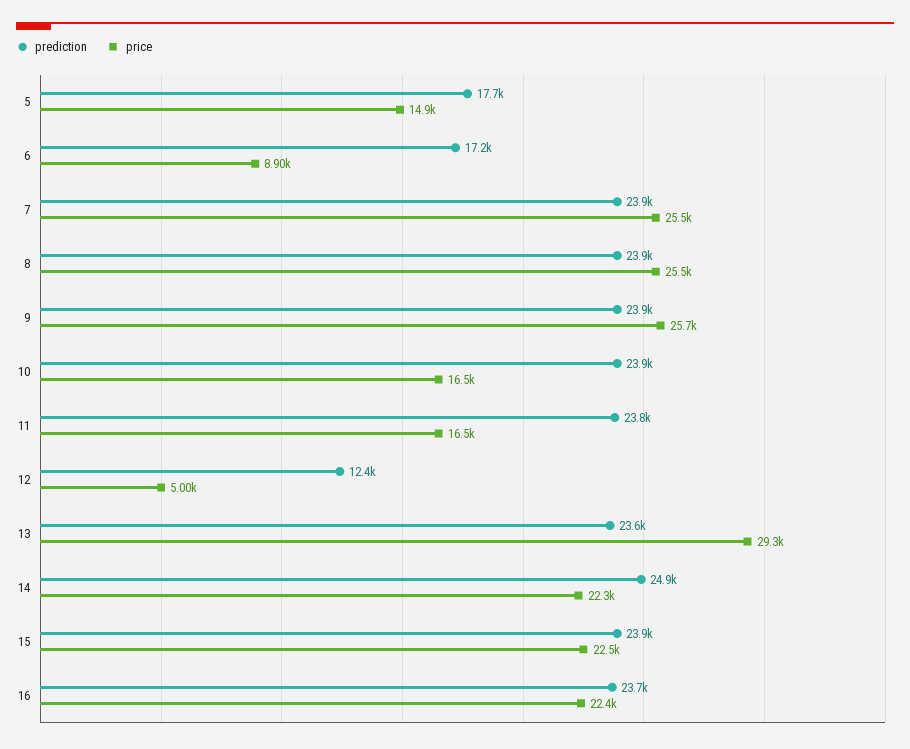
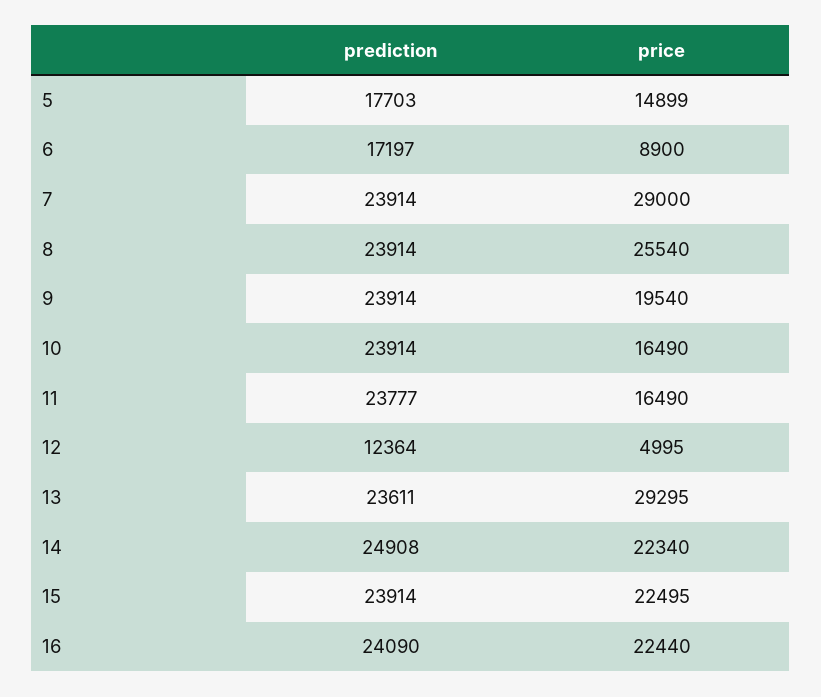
  {
    "prediction": {
      "5": 17703,
      "6": 17197,
      "7": 23914,
      "8": 23914,
      "9": 23914,
      "10": 23914,
      "11": 23777,
      "12": 12364,
      "13": 23611,
      "14": 24908,
      "15": 23914,
-     "16": 23700
+     "16": 24090
    },
    "price": {
      "5": 14899,
      "6": 8900,
-     "7": 25500,
+     "7": 29000,
      "8": 25540,
-     "9": 25700,
+     "9": 19540,
      "10": 16490,
      "11": 16490,
      "12": 4995,
      "13": 29295,
      "14": 22340,
      "15": 22495,
      "16": 22440
    }
  }

